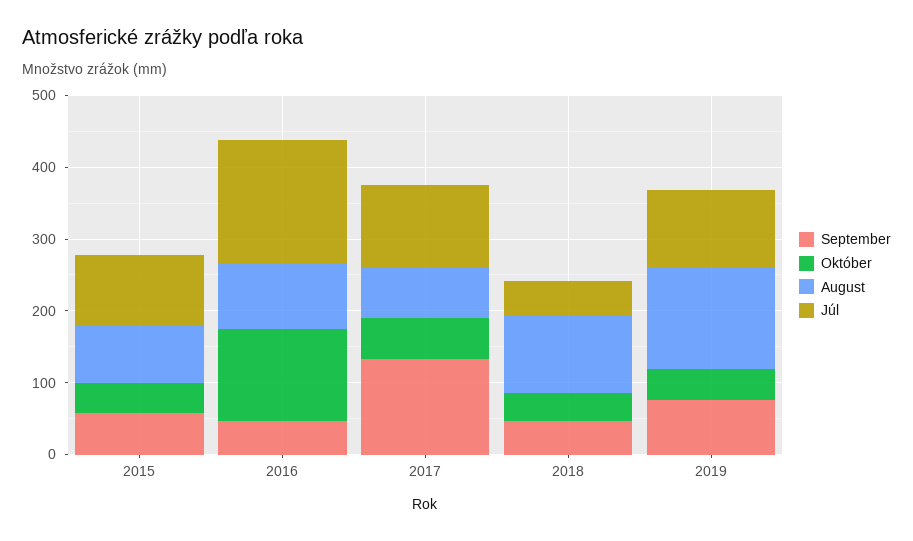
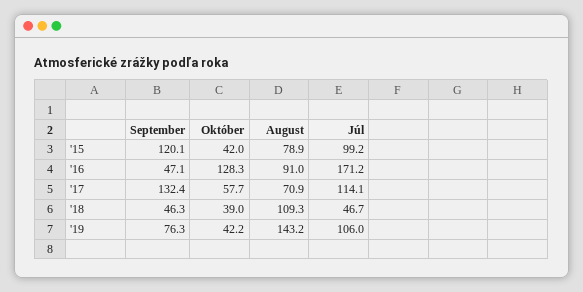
  {
    "September": {
-     "2015": 60,
+     "2015": 120.1,
      "2016": 47.1,
      "2017": 132.4,
      "2018": 46.3,
      "2019": 76.3
    },
    "Október": {
      "2015": 42,
      "2016": 128.3,
      "2017": 57.7,
      "2018": 39,
      "2019": 42.2
    },
    "August": {
      "2015": 78.9,
      "2016": 91,
      "2017": 70.9,
      "2018": 109.3,
      "2019": 143.2
    },
    "Júl": {
      "2015": 99.2,
      "2016": 171.2,
      "2017": 114.1,
      "2018": 46.7,
      "2019": 106
    }
  }

